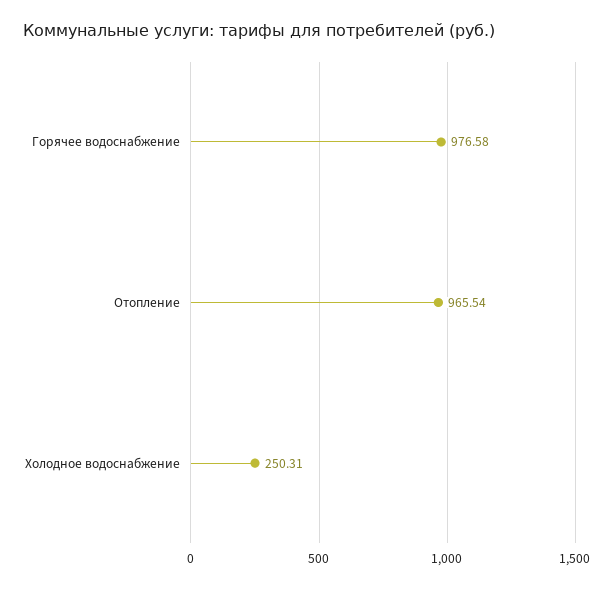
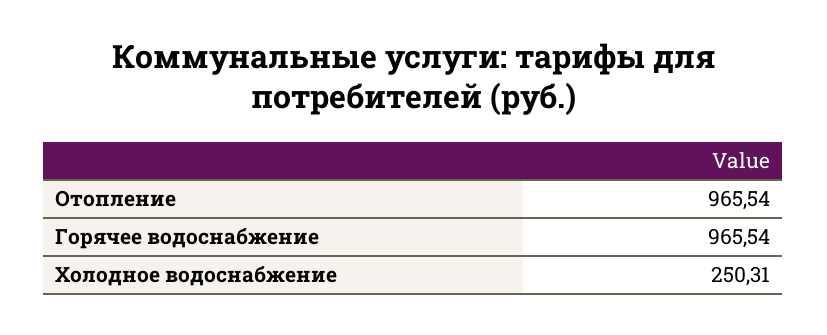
  {
-   "Горячее водоснабжение": 976.58,
+   "Горячее водоснабжение": 965.54,
    "Отопление": 965.54,
    "Холодное водоснабжение": 250.31
  }

